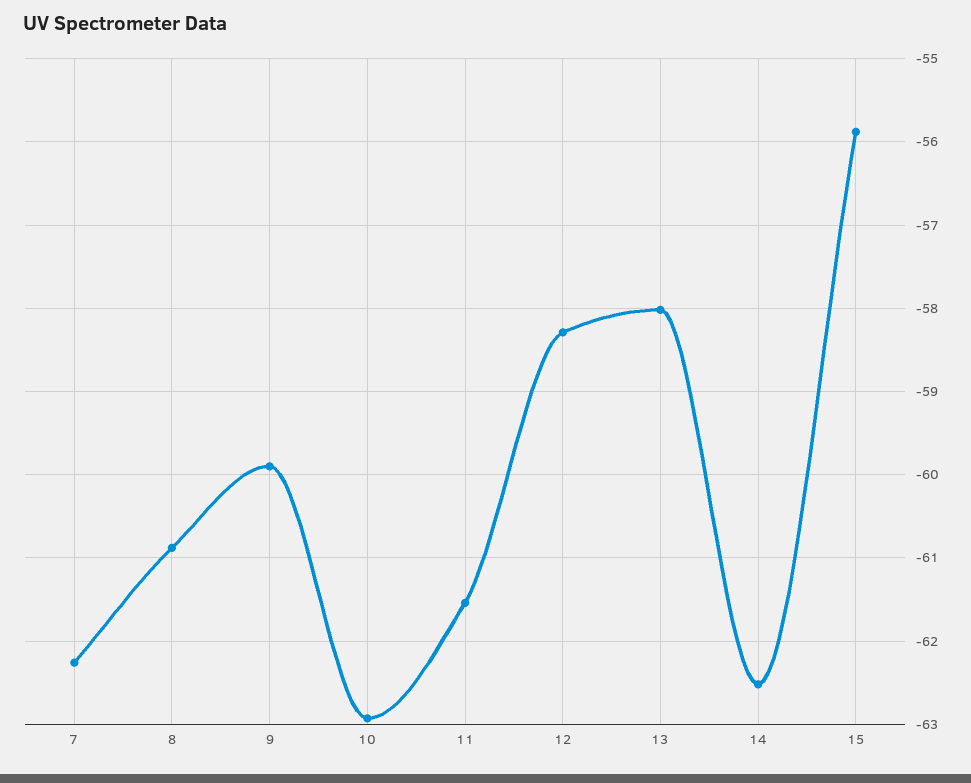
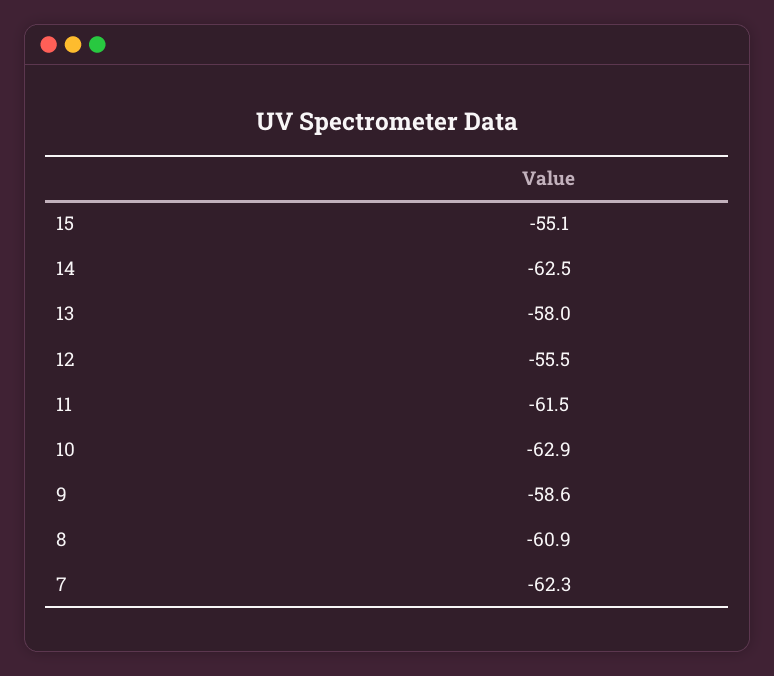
  {
    "7": -62.3,
    "8": -60.9,
-   "9": -59.9,
+   "9": -58.6,
    "10": -62.9,
    "11": -61.5,
-   "12": -58.3,
+   "12": -55.5,
    "13": -58,
    "14": -62.5,
-   "15": -55.9
+   "15": -55.1
  }

